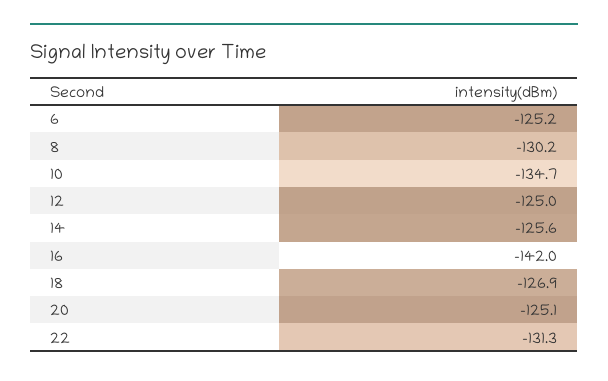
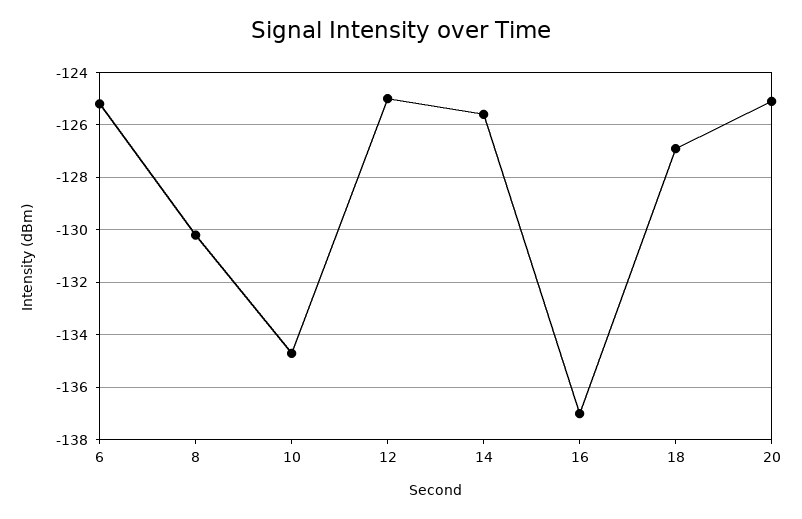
  {
    "6": -125.2,
    "8": -130.2,
    "10": -134.7,
    "12": -125,
    "14": -125.6,
-   "16": -142,
+   "16": -137,
    "18": -126.9,
-   "20": -125.1,
+   "20": -125.1
-   "22": -131.3
  }

